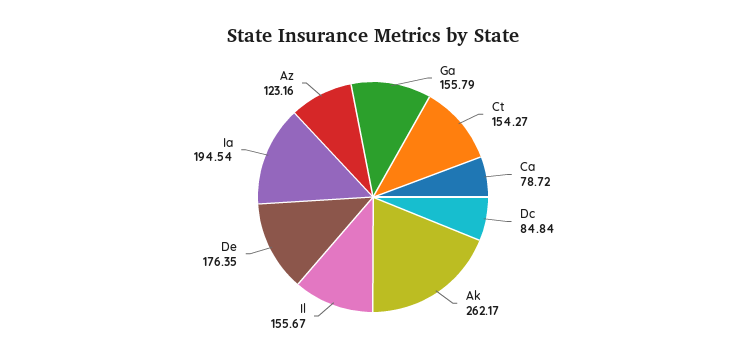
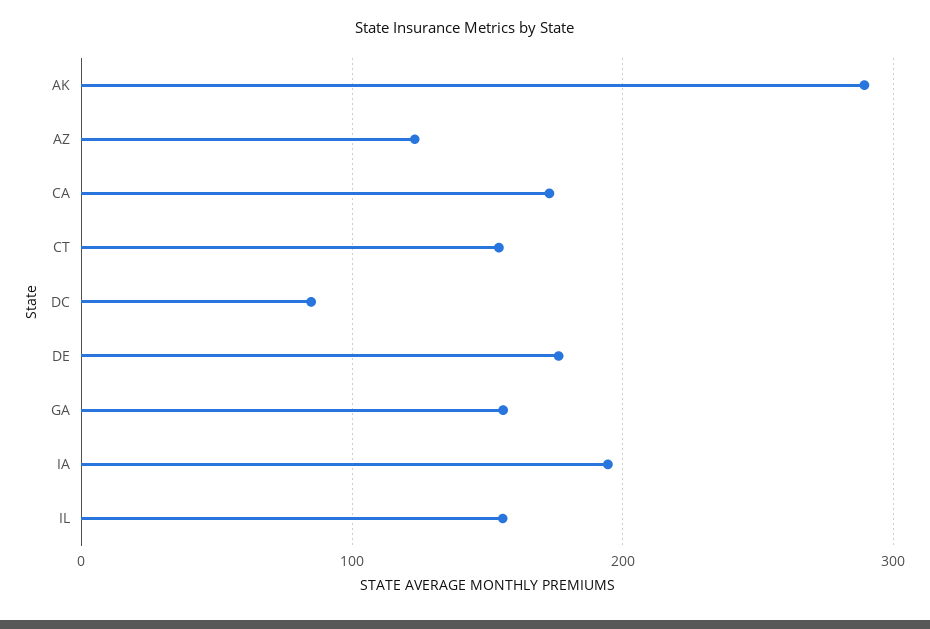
  {
    "Ga": 155.79,
    "Ct": 154.27,
-   "Ca": 78.72,
+   "Ca": 170,
    "Dc": 84.84,
-   "Ak": 262.17,
+   "Ak": 290,
    "Il": 155.67,
    "De": 176.35,
    "Ia": 194.54,
    "Az": 123.16
  }

